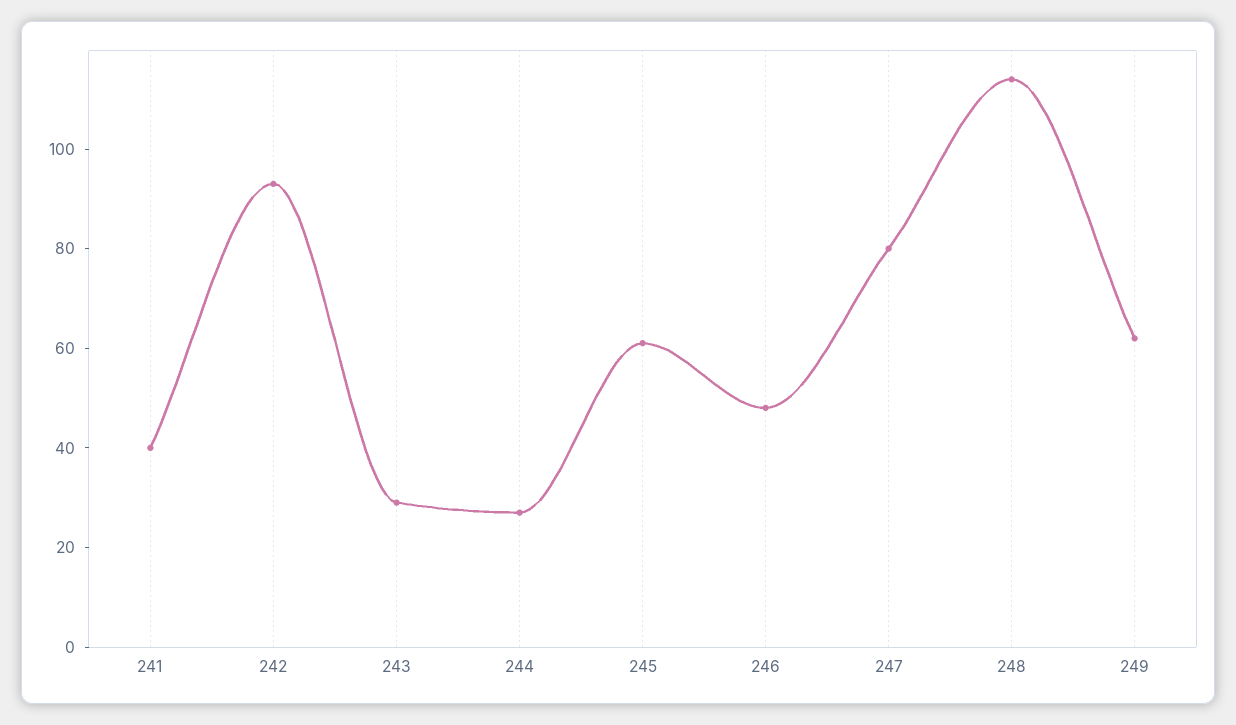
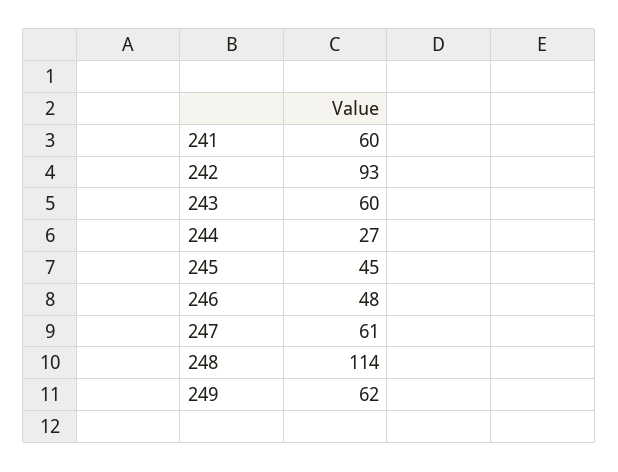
  {
-   "241": 40,
+   "241": 60,
    "242": 93,
-   "243": 30,
+   "243": 60,
    "244": 27,
-   "245": 60,
+   "245": 45,
    "246": 48,
-   "247": 80,
+   "247": 61,
    "248": 114,
    "249": 62
  }

